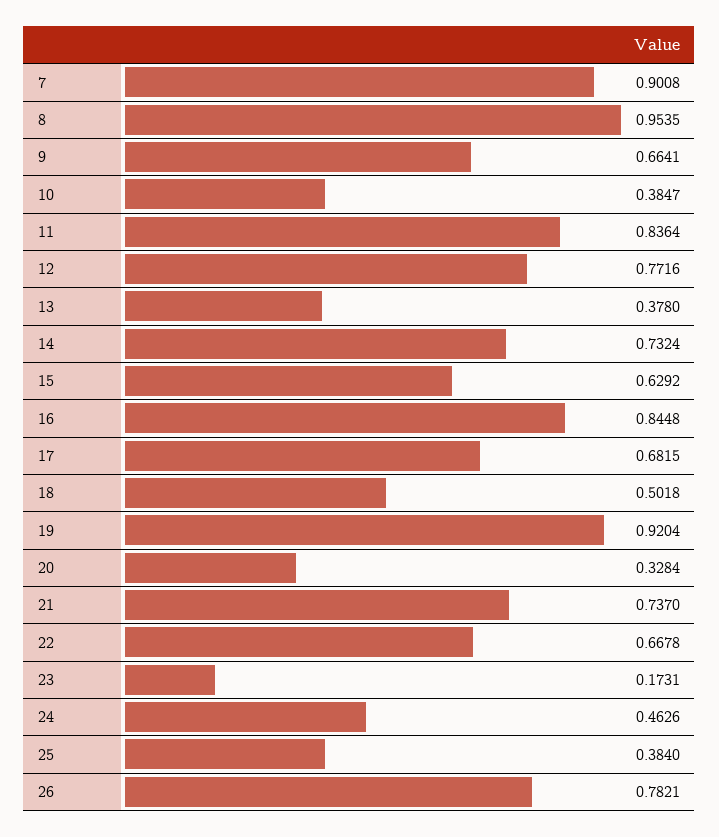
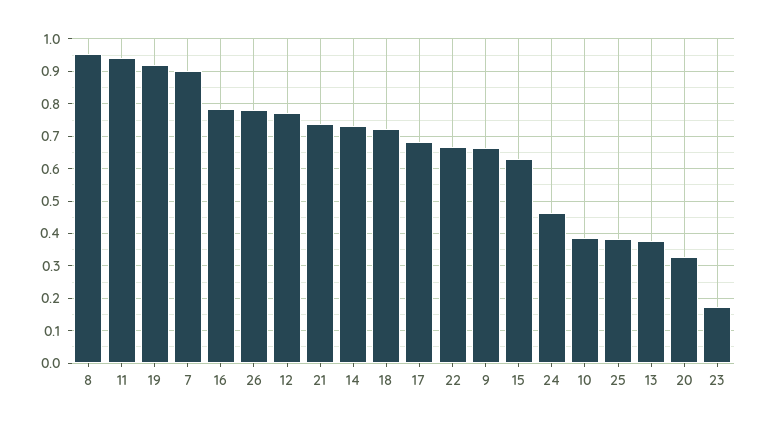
  {
    "7": 0.9008,
    "8": 0.9535,
    "9": 0.6641,
    "10": 0.3847,
-   "11": 0.8364,
+   "11": 0.94,
    "12": 0.7716,
    "13": 0.378,
    "14": 0.7324,
    "15": 0.6292,
-   "16": 0.8448,
+   "16": 0.78,
    "17": 0.6815,
-   "18": 0.5018,
+   "18": 0.72,
    "19": 0.9204,
    "20": 0.3284,
    "21": 0.737,
    "22": 0.6678,
    "23": 0.1731,
    "24": 0.4626,
    "25": 0.384,
    "26": 0.7821
  }

